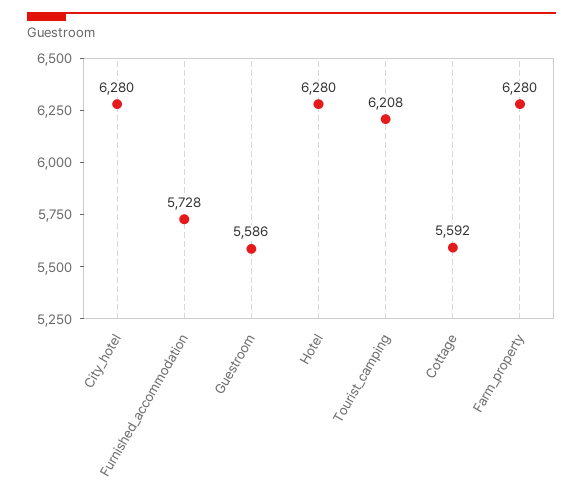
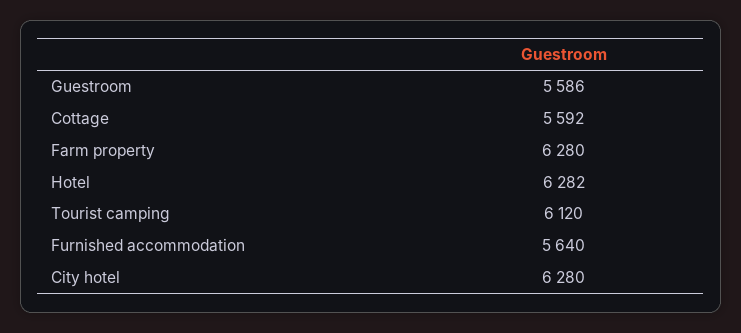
  {
    "City_hotel": 6280,
-   "Furnished_accommodation": 5728,
+   "Furnished_accommodation": 5640,
    "Guestroom": 5586,
-   "Hotel": 6280,
+   "Hotel": 6282,
-   "Tourist_camping": 6208,
+   "Tourist_camping": 6120,
    "Cottage": 5592,
    "Farm_property": 6280
  }

